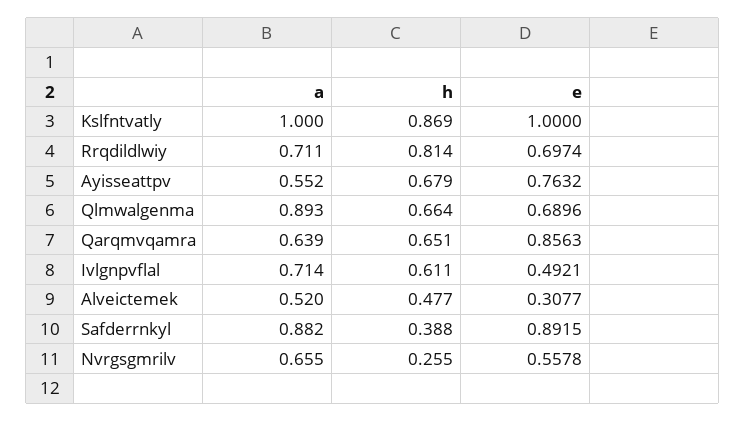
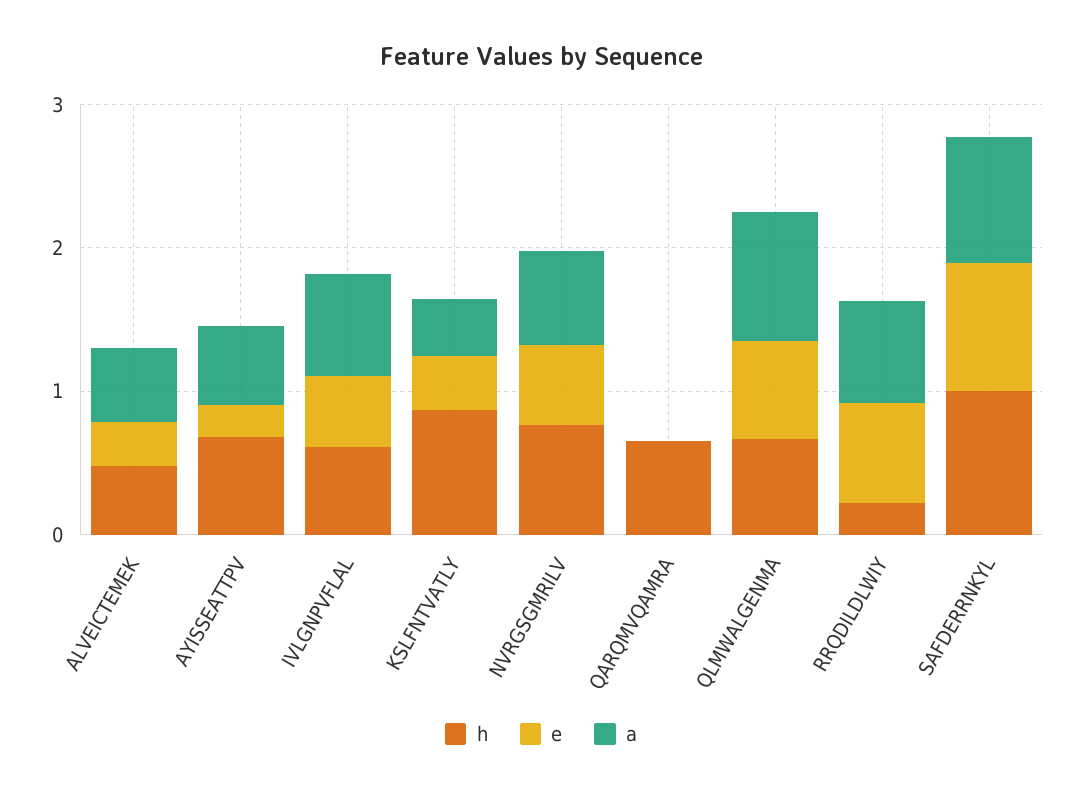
  {
    "a": {
-     "Kslfntvatly": 1,
+     "Kslfntvatly": 0.4,
      "Rrqdildlwiy": 0.711,
      "Ayisseattpv": 0.552,
      "Qlmwalgenma": 0.893,
-     "Qarqmvqamra": 0.639,
+     "Qarqmvqamra": 0,
      "Ivlgnpvflal": 0.714,
      "Alveictemek": 0.52,
      "Safderrnkyl": 0.882,
      "Nvrgsgmrilv": 0.655
    },
    "h": {
      "Kslfntvatly": 0.869,
-     "Rrqdildlwiy": 0.814,
+     "Rrqdildlwiy": 0.2,
      "Ayisseattpv": 0.679,
      "Qlmwalgenma": 0.664,
      "Qarqmvqamra": 0.651,
      "Ivlgnpvflal": 0.611,
      "Alveictemek": 0.477,
-     "Safderrnkyl": 0.388,
+     "Safderrnkyl": 1,
-     "Nvrgsgmrilv": 0.255
+     "Nvrgsgmrilv": 0.8
    },
    "e": {
-     "Kslfntvatly": 1,
+     "Kslfntvatly": 0.4,
      "Rrqdildlwiy": 0.6974,
-     "Ayisseattpv": 0.7632,
+     "Ayisseattpv": 0.2,
      "Qlmwalgenma": 0.6896,
-     "Qarqmvqamra": 0.8563,
+     "Qarqmvqamra": 0,
      "Ivlgnpvflal": 0.4921,
      "Alveictemek": 0.3077,
      "Safderrnkyl": 0.8915,
      "Nvrgsgmrilv": 0.5578
    }
  }

